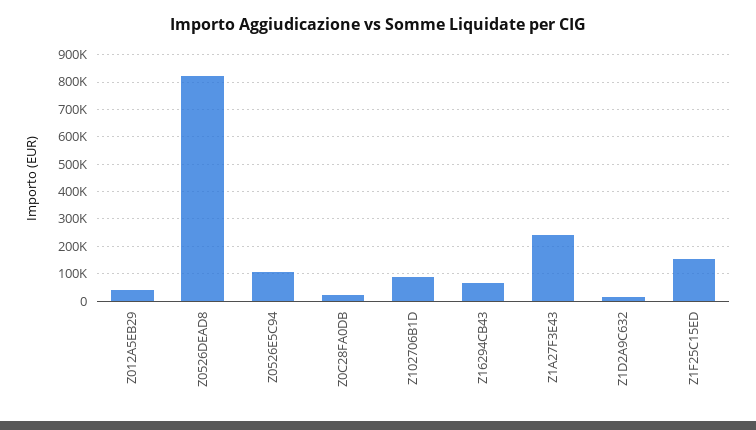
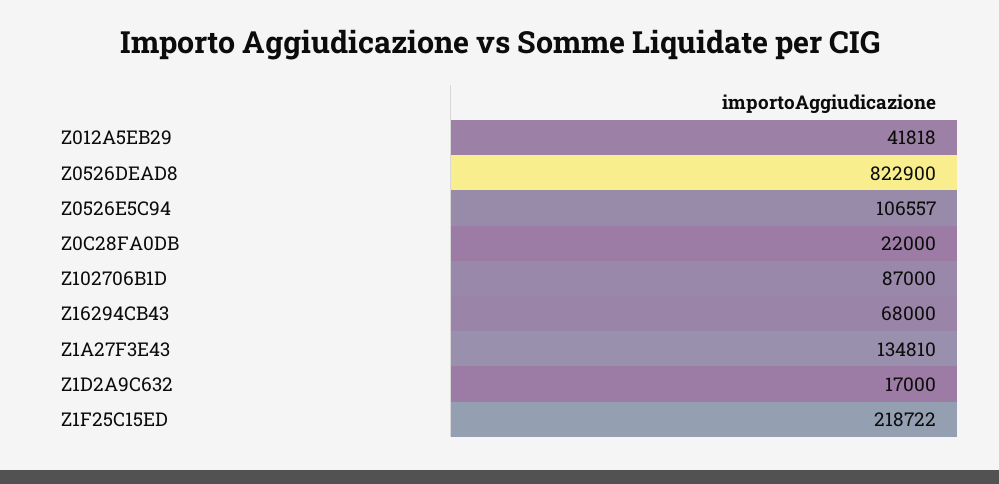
  {
    "Z012A5EB29": 41818,
    "Z0526DEAD8": 822900,
    "Z0526E5C94": 106557,
    "Z0C28FA0DB": 22000,
    "Z102706B1D": 87000,
    "Z16294CB43": 68000,
-   "Z1A27F3E43": 250000,
+   "Z1A27F3E43": 134810,
    "Z1D2A9C632": 17000,
-   "Z1F25C15ED": 150000
+   "Z1F25C15ED": 218722
  }

